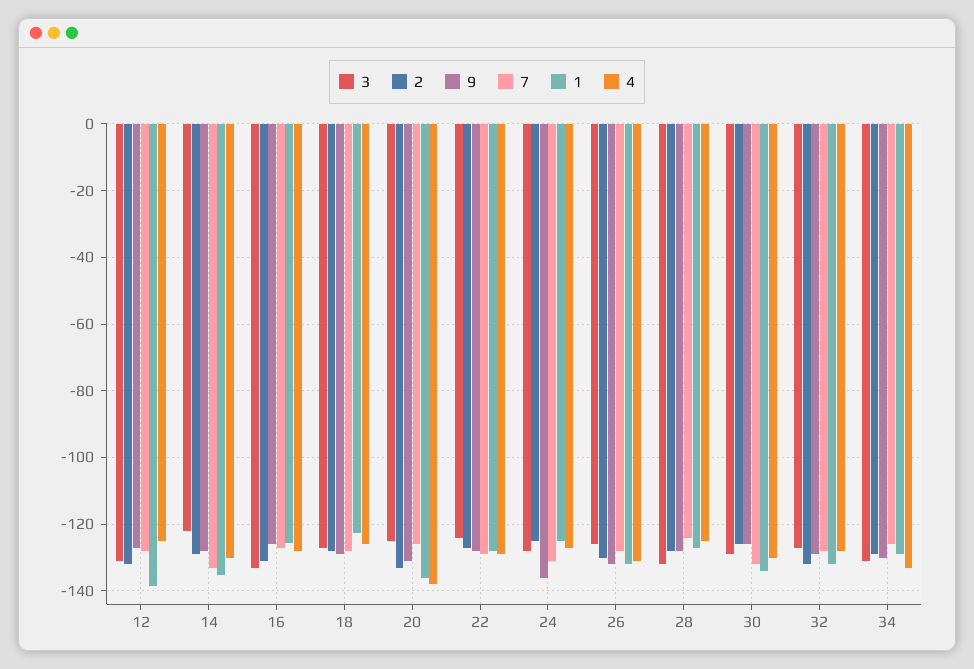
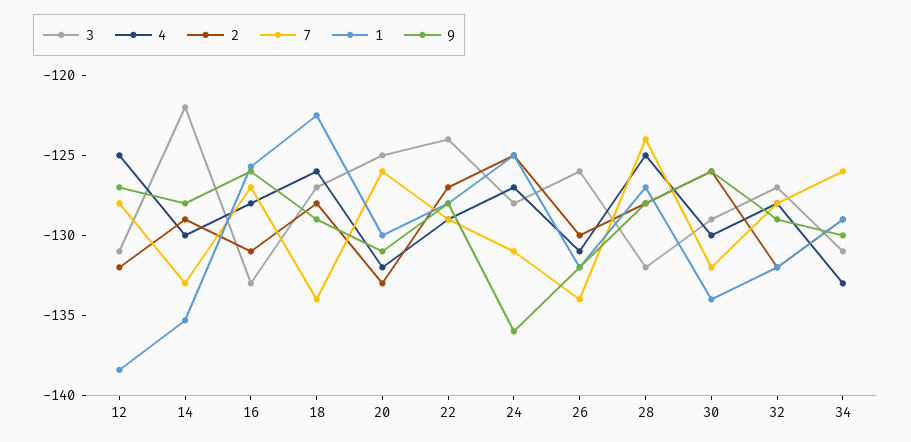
  {
    "3": {
      "12": -131,
      "14": -122,
      "16": -133,
      "18": -127,
      "20": -125,
      "22": -124,
      "24": -128,
      "26": -126,
      "28": -132,
      "30": -129,
      "32": -127,
      "34": -131
    },
    "2": {
      "12": -132,
      "14": -129,
      "16": -131,
      "18": -128,
      "20": -133,
      "22": -127,
      "24": -125,
      "26": -130,
      "28": -128,
      "30": -126,
      "32": -132,
      "34": -129
    },
    "9": {
      "12": -127,
      "14": -128,
      "16": -126,
      "18": -129,
      "20": -131,
      "22": -128,
      "24": -136,
      "26": -132,
      "28": -128,
      "30": -126,
      "32": -129,
      "34": -130
    },
    "7": {
      "12": -128,
      "14": -133,
      "16": -127,
-     "18": -128,
+     "18": -134,
      "20": -126,
      "22": -129,
      "24": -131,
-     "26": -128,
+     "26": -134,
      "28": -124,
      "30": -132,
      "32": -128,
      "34": -126
    },
    "1": {
      "12": -138,
      "14": -135,
      "16": -126,
      "18": -123,
-     "20": -136,
+     "20": -130,
      "22": -128,
      "24": -125,
      "26": -132,
      "28": -127,
      "30": -134,
      "32": -132,
      "34": -129
    },
    "4": {
      "12": -125,
      "14": -130,
      "16": -128,
      "18": -126,
-     "20": -138,
+     "20": -132,
      "22": -129,
      "24": -127,
      "26": -131,
      "28": -125,
      "30": -130,
      "32": -128,
      "34": -133
    }
  }

